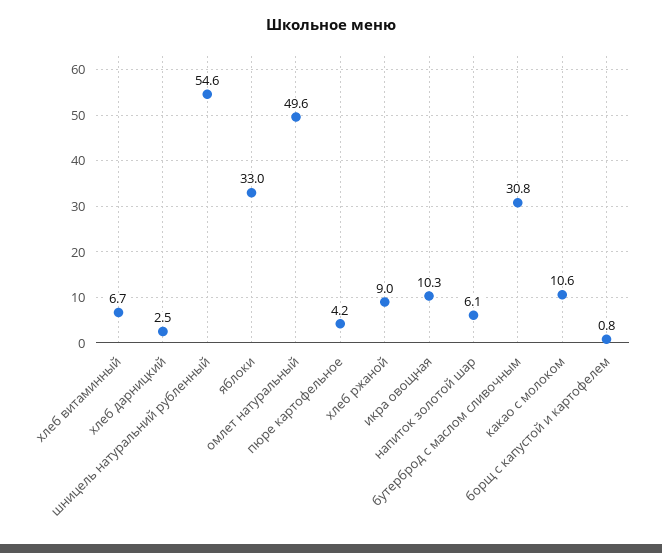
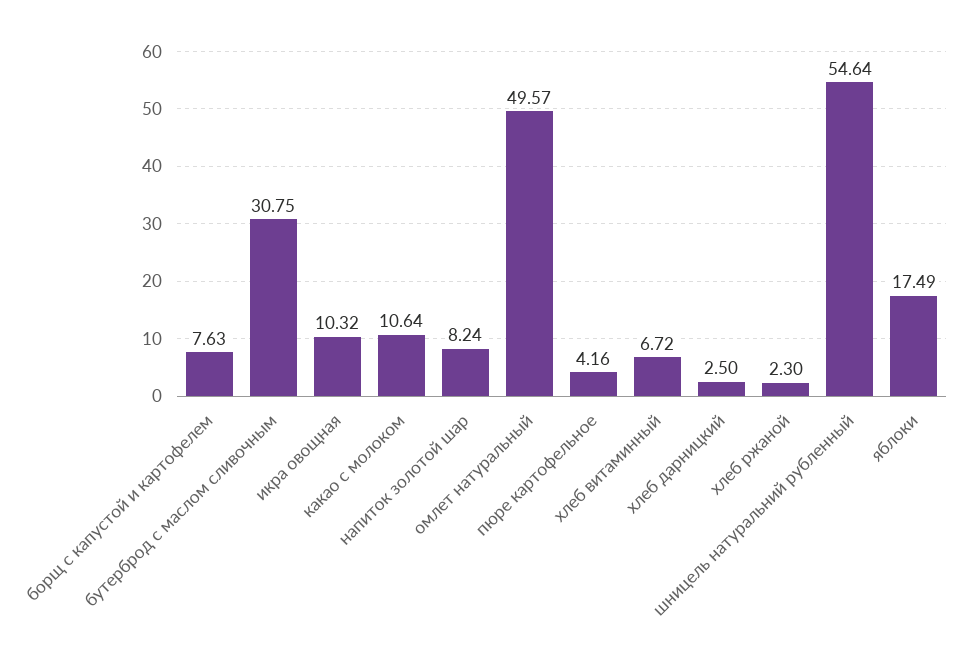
  {
    "хлеб витаминный": 6.72,
    "хлеб дарницкий": 2.5,
    "шницель натуральний рубленный": 54.64,
-   "яблоки": 33,
+   "яблоки": 17.49,
    "омлет натуральный": 49.57,
    "пюре картофельное": 4.16,
-   "хлеб ржаной": 9,
+   "хлеб ржаной": 2.3,
    "икра овощная": 10.32,
-   "напиток золотой шар": 6.1,
+   "напиток золотой шар": 8.24,
    "бутерброд с маслом сливочным": 30.75,
    "какао с молоком": 10.64,
-   "борщ с капустой и картофелем": 0.8
+   "борщ с капустой и картофелем": 7.63
  }

